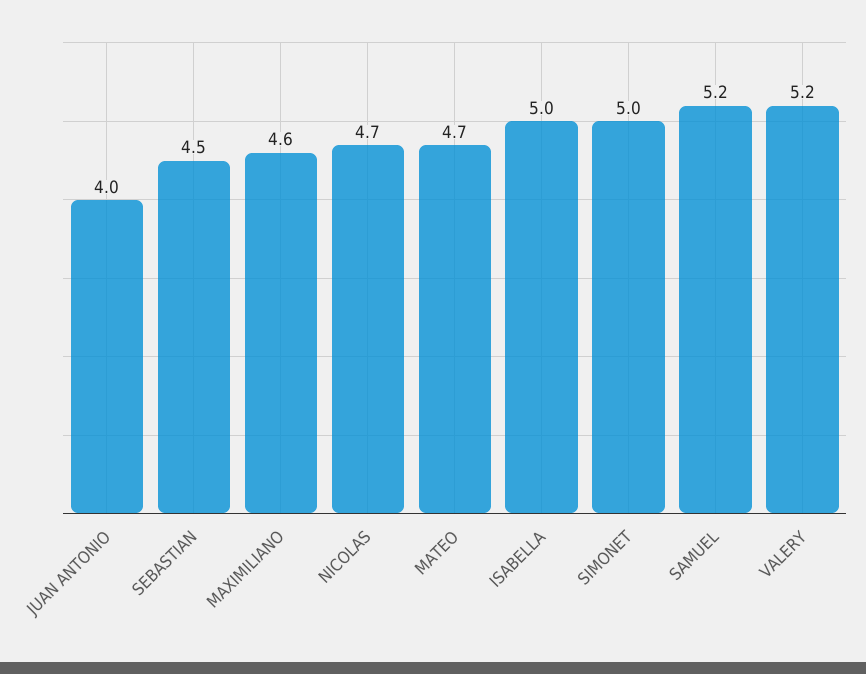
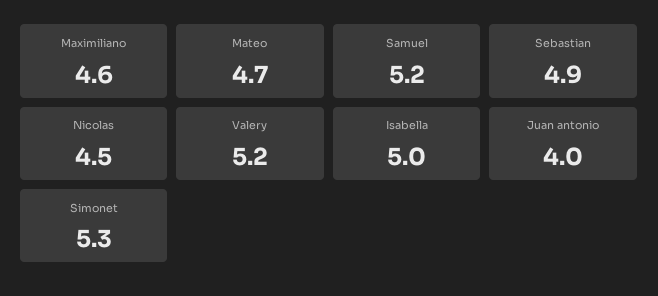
  {
    "JUAN ANTONIO": 4,
-   "SEBASTIAN": 4.5,
+   "SEBASTIAN": 4.9,
    "MAXIMILIANO": 4.6,
-   "NICOLAS": 4.7,
+   "NICOLAS": 4.5,
    "MATEO": 4.7,
    "ISABELLA": 5,
-   "SIMONET": 5,
+   "SIMONET": 5.3,
    "SAMUEL": 5.2,
    "VALERY": 5.2
  }

